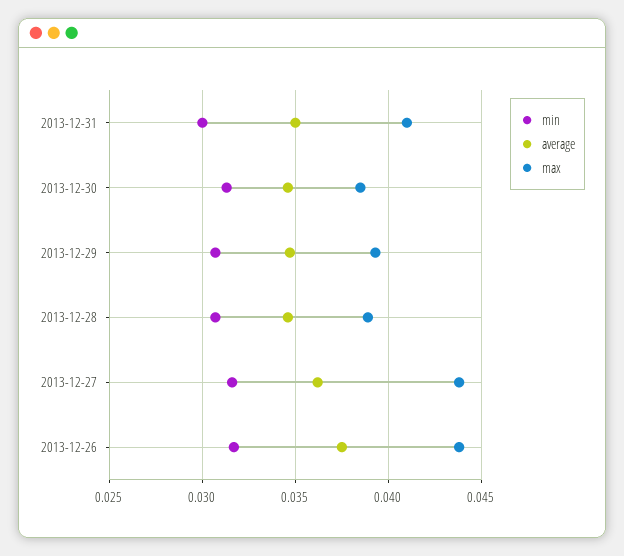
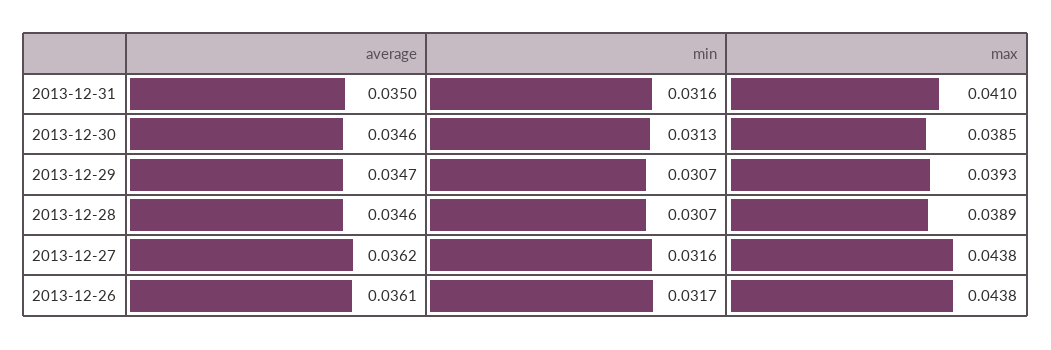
  {
    "min": {
-     "2013-12-31": 0.03,
+     "2013-12-31": 0.0316,
      "2013-12-30": 0.0313,
      "2013-12-29": 0.0307,
      "2013-12-28": 0.0307,
      "2013-12-27": 0.0316,
      "2013-12-26": 0.0317
    },
    "average": {
      "2013-12-31": 0.035,
      "2013-12-30": 0.0346,
      "2013-12-29": 0.0347,
      "2013-12-28": 0.0346,
      "2013-12-27": 0.0362,
-     "2013-12-26": 0.0375
+     "2013-12-26": 0.0361
    },
    "max": {
      "2013-12-31": 0.041,
      "2013-12-30": 0.0385,
      "2013-12-29": 0.0393,
      "2013-12-28": 0.0389,
      "2013-12-27": 0.0438,
      "2013-12-26": 0.0438
    }
  }

